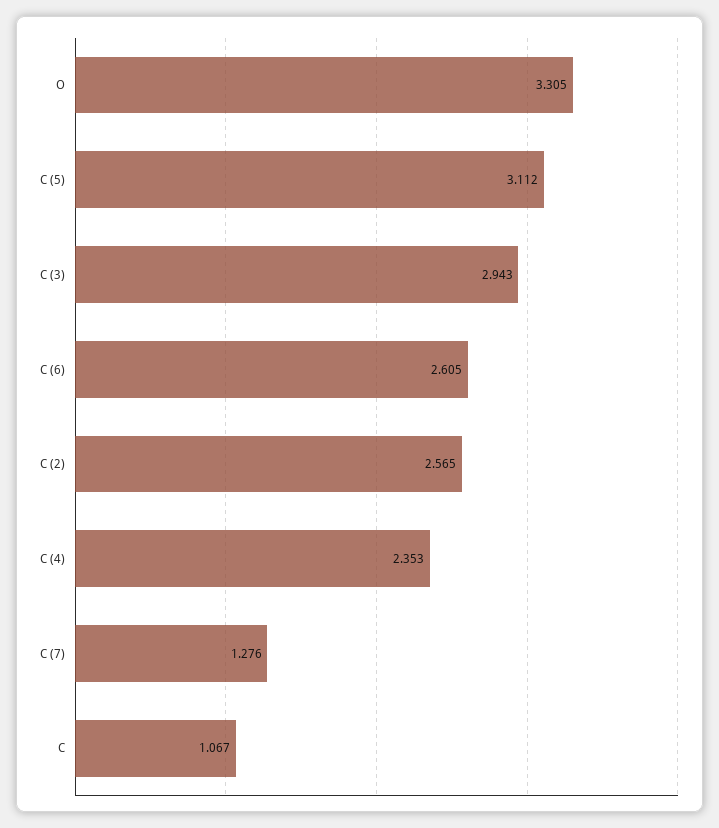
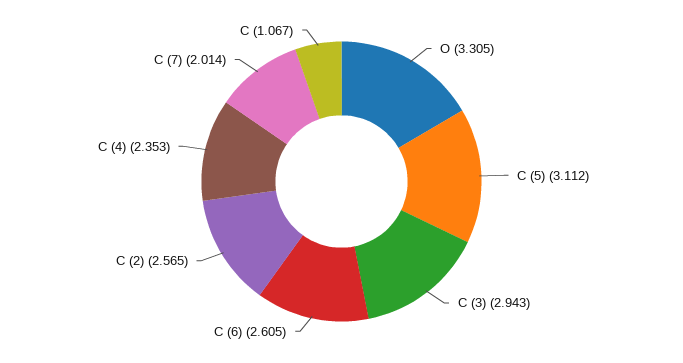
  {
    "O": 3.305,
    "C (5)": 3.112,
    "C (3)": 2.943,
    "C (6)": 2.605,
    "C (2)": 2.565,
    "C (4)": 2.353,
-   "C (7)": 1.276,
+   "C (7)": 2.014,
    "C": 1.067
  }

